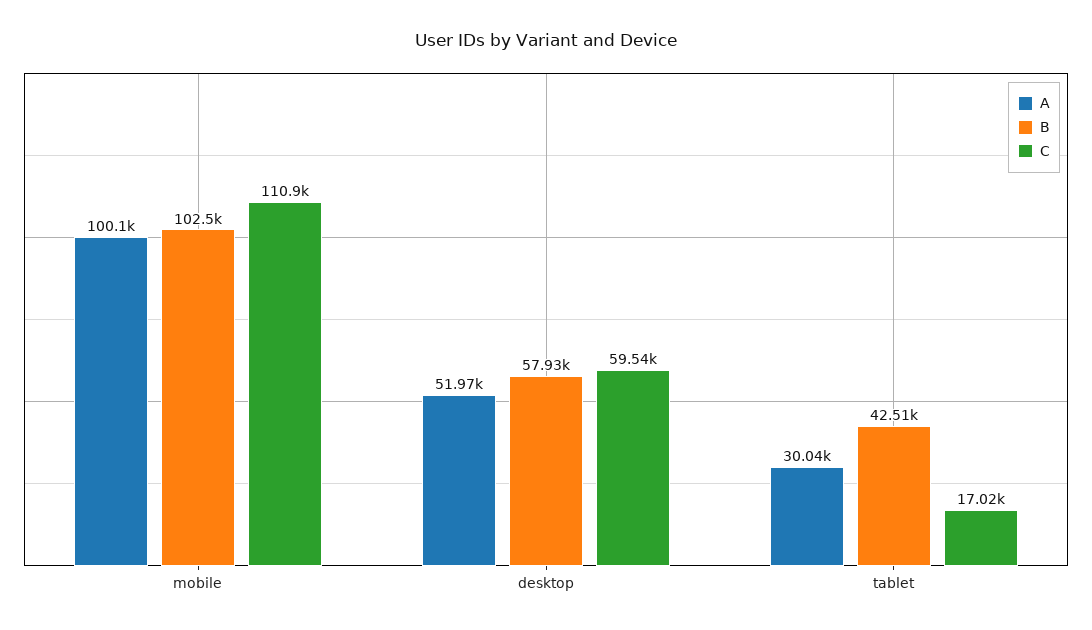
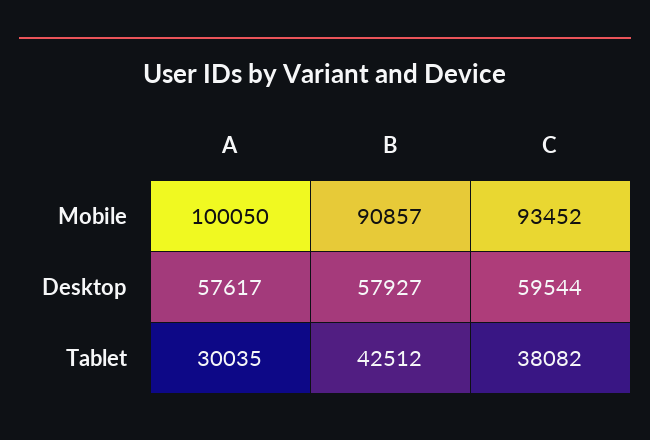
  {
    "A": {
      "mobile": 100050,
-     "desktop": 51970,
+     "desktop": 57617,
      "tablet": 30035
    },
    "B": {
-     "mobile": 102500,
+     "mobile": 90857,
      "desktop": 57927,
      "tablet": 42512
    },
    "C": {
-     "mobile": 110900,
+     "mobile": 93452,
      "desktop": 59544,
-     "tablet": 17020
+     "tablet": 38082
    }
  }

